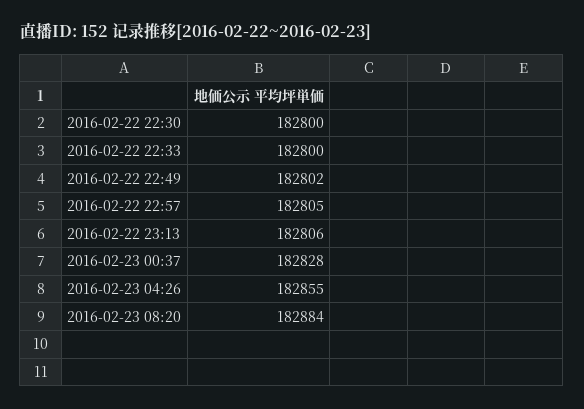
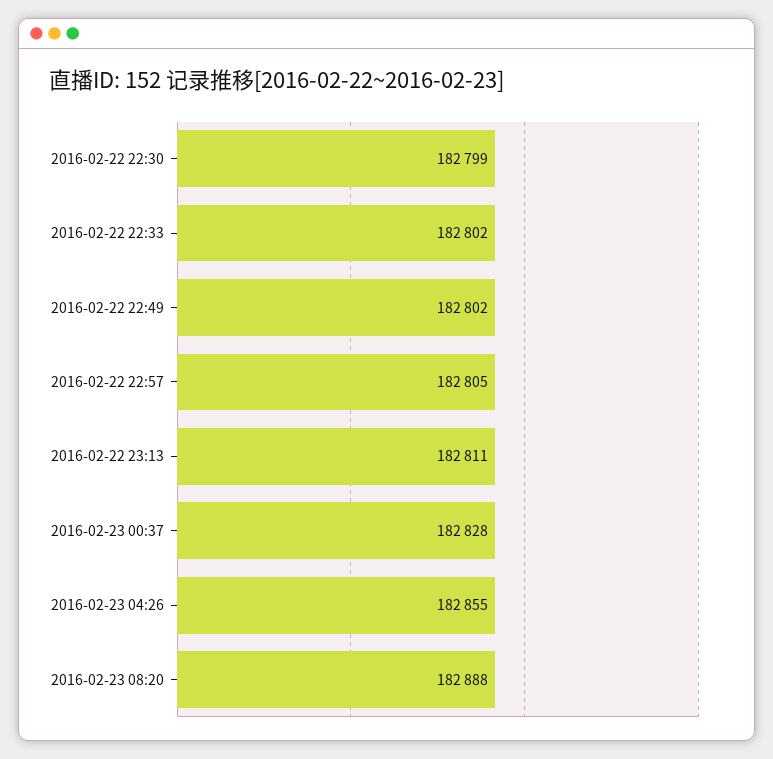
  {
-   "2016-02-22 22:30": 182800,
+   "2016-02-22 22:30": 182799,
-   "2016-02-22 22:33": 182800,
+   "2016-02-22 22:33": 182802,
    "2016-02-22 22:49": 182802,
    "2016-02-22 22:57": 182805,
-   "2016-02-22 23:13": 182806,
+   "2016-02-22 23:13": 182811,
    "2016-02-23 00:37": 182828,
    "2016-02-23 04:26": 182855,
-   "2016-02-23 08:20": 182884
+   "2016-02-23 08:20": 182888
  }

